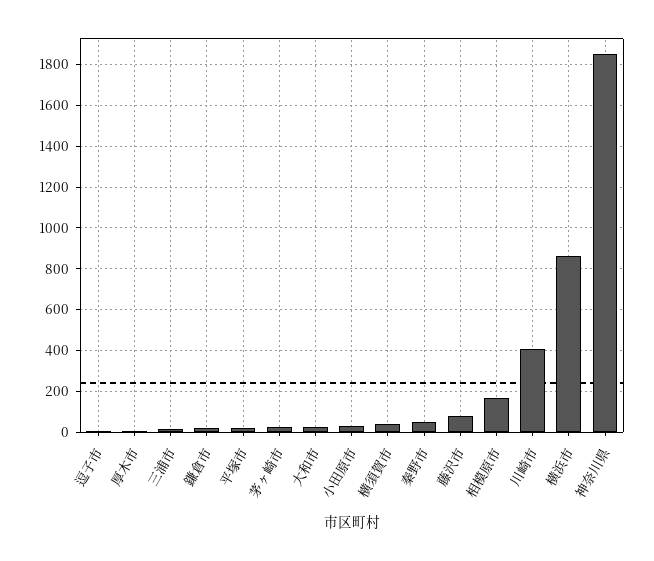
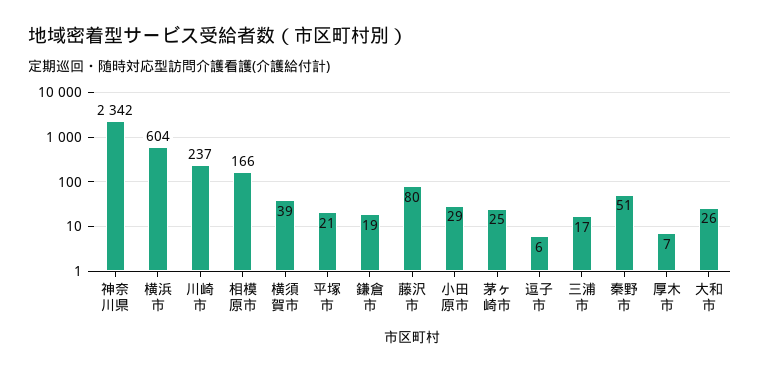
  {
    "逗子市": 6,
    "厚木市": 7,
    "三浦市": 17,
    "鎌倉市": 19,
    "平塚市": 21,
    "茅ヶ崎市": 25,
    "大和市": 26,
    "小田原市": 29,
    "横須賀市": 39,
    "秦野市": 51,
    "藤沢市": 80,
    "相模原市": 166,
-   "川崎市": 400,
+   "川崎市": 237,
-   "横浜市": 850,
+   "横浜市": 604,
-   "神奈川県": 1850
+   "神奈川県": 2342
  }

